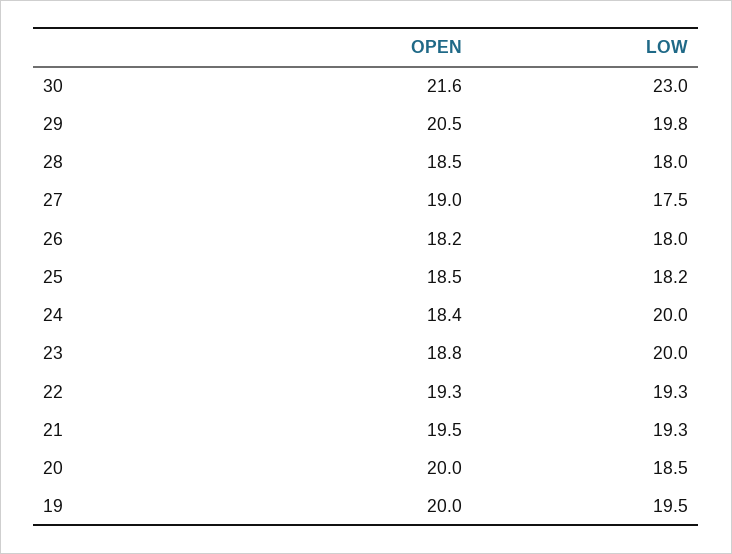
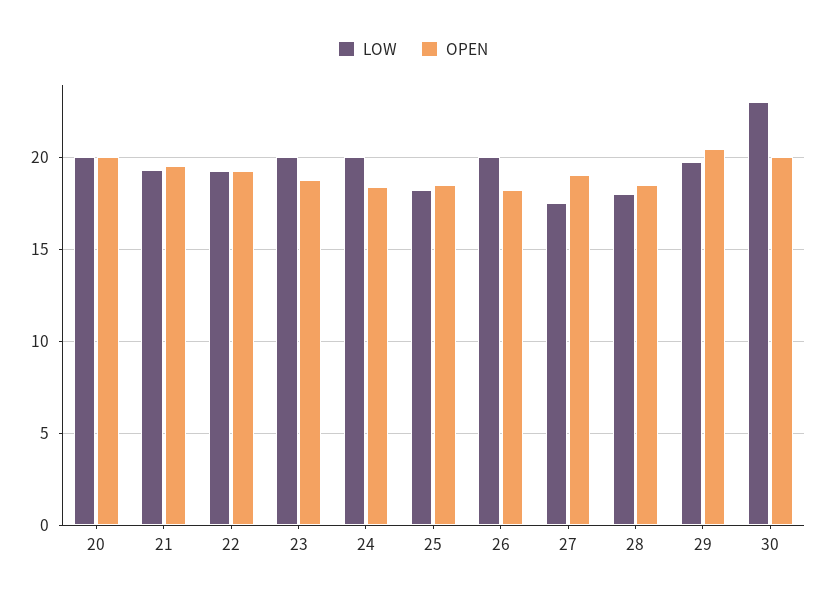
  {
    "OPEN": {
-     "30": 21.6,
+     "30": 20,
      "29": 20.5,
      "28": 18.5,
      "27": 19,
      "26": 18.2,
      "25": 18.5,
      "24": 18.4,
      "23": 18.8,
      "22": 19.3,
      "21": 19.5,
-     "20": 20,
+     "20": 20
-     "19": 20
    },
    "LOW": {
      "30": 23,
      "29": 19.8,
      "28": 18,
      "27": 17.5,
-     "26": 18,
+     "26": 20,
      "25": 18.2,
      "24": 20,
      "23": 20,
      "22": 19.3,
      "21": 19.3,
-     "20": 18.5,
+     "20": 20
-     "19": 19.5
    }
  }

